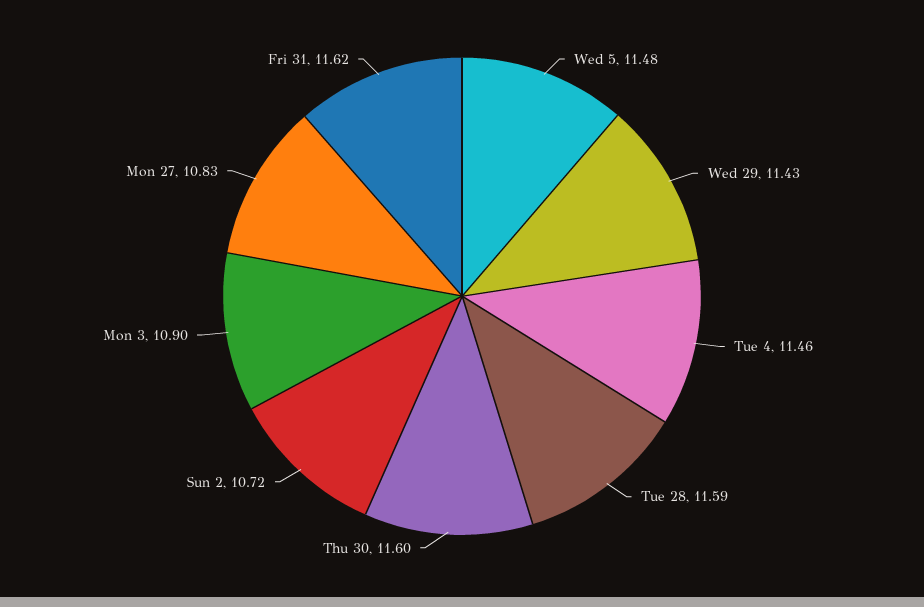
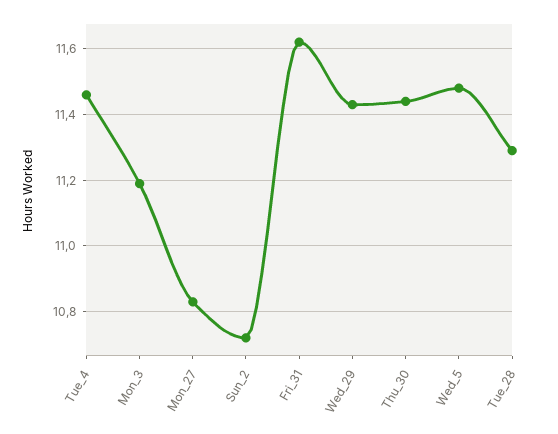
  {
    "Wed 5": 11.48,
    "Wed 29": 11.43,
    "Tue 4": 11.46,
-   "Tue 28": 11.59,
+   "Tue 28": 11.3,
-   "Thu 30": 11.6,
+   "Thu 30": 11.45,
    "Sun 2": 10.72,
-   "Mon 3": 10.9,
+   "Mon 3": 11.2,
    "Mon 27": 10.83,
    "Fri 31": 11.62
  }

